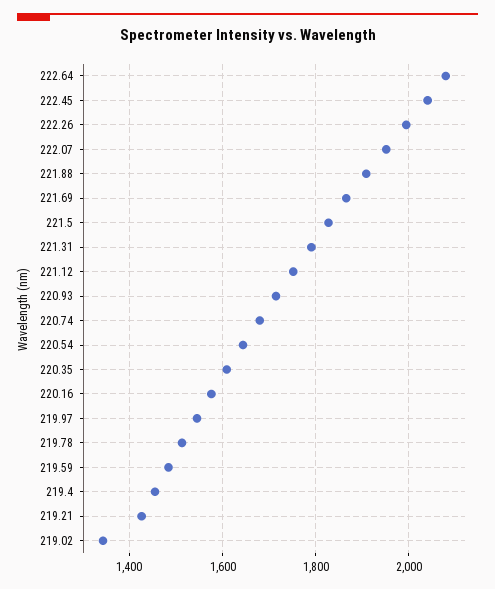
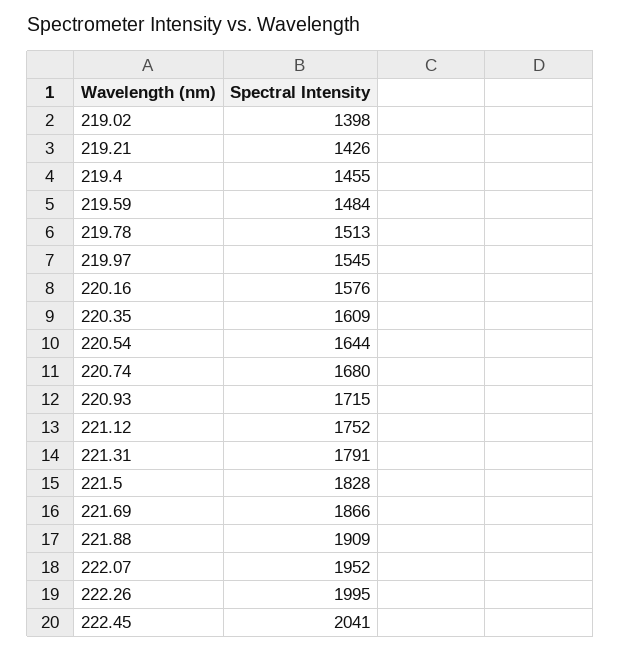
  {
-   "222.64": 2080,
    "222.45": 2041,
    "222.26": 1995,
    "222.07": 1952,
    "221.88": 1909,
    "221.69": 1866,
    "221.5": 1828,
    "221.31": 1791,
    "221.12": 1752,
    "220.93": 1715,
    "220.74": 1680,
    "220.54": 1644,
    "220.35": 1609,
    "220.16": 1576,
    "219.97": 1545,
    "219.78": 1513,
    "219.59": 1484,
    "219.4": 1455,
    "219.21": 1426,
-   "219.02": 1340
+   "219.02": 1398
  }

